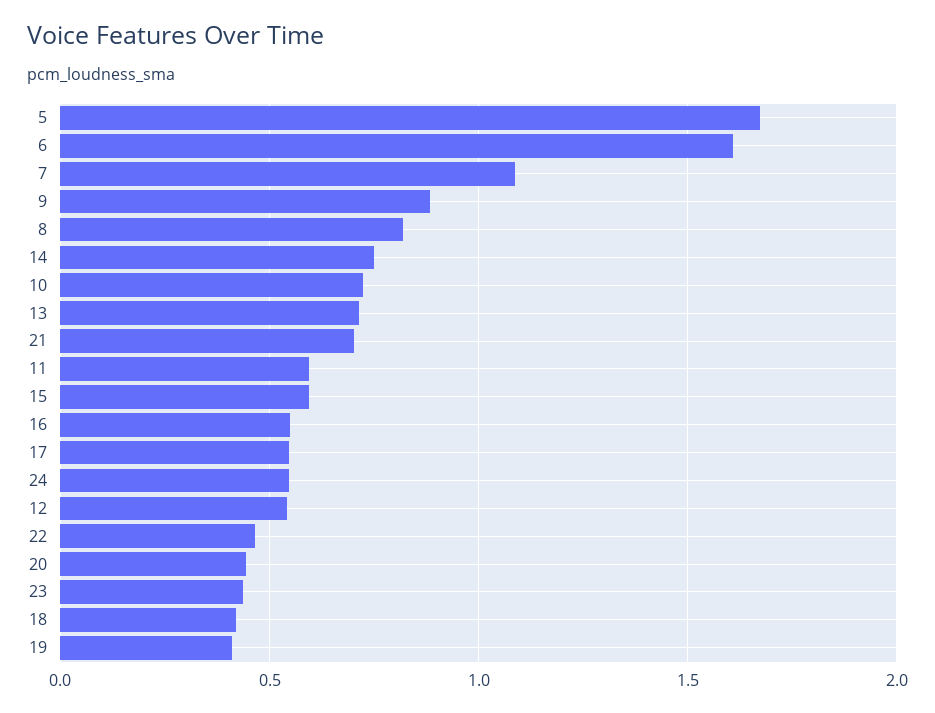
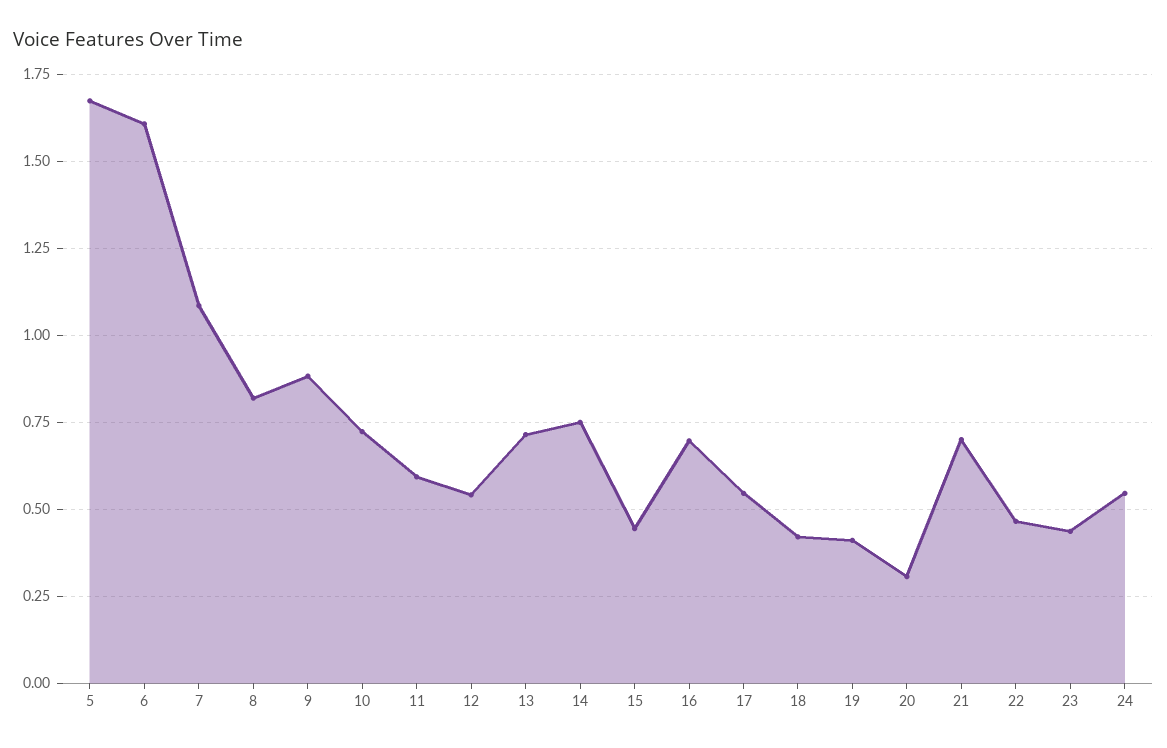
  {
    "5": 1.675,
    "6": 1.6,
    "7": 1.075,
    "9": 0.875,
    "8": 0.825,
    "14": 0.75,
    "10": 0.725,
    "13": 0.725,
    "21": 0.7,
    "11": 0.6,
-   "15": 0.6,
+   "15": 0.45,
-   "16": 0.55,
+   "16": 0.7,
    "17": 0.55,
    "24": 0.55,
    "12": 0.55,
    "22": 0.475,
-   "20": 0.45,
+   "20": 0.3,
    "23": 0.425,
    "18": 0.425,
    "19": 0.4
  }

